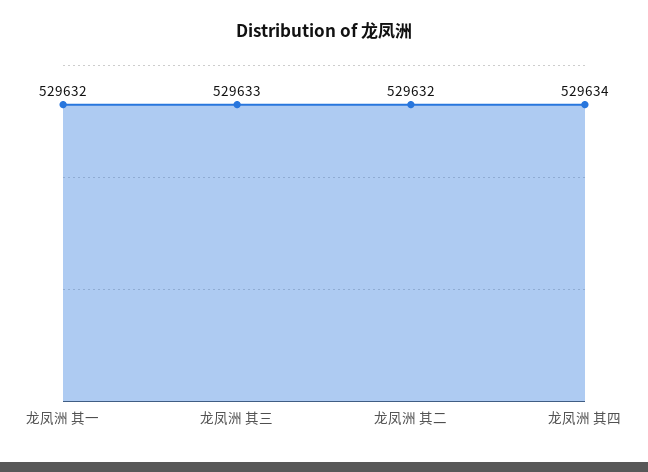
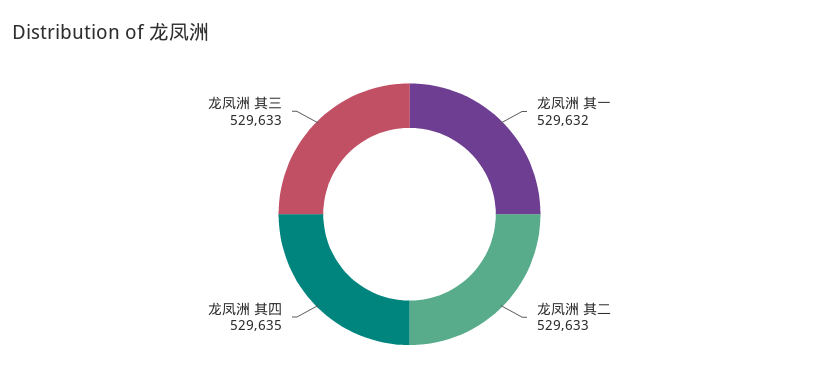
  {
    "龙凤洲 其一": 529632,
    "龙凤洲 其三": 529633,
-   "龙凤洲 其二": 529632,
+   "龙凤洲 其二": 529633,
-   "龙凤洲 其四": 529634
+   "龙凤洲 其四": 529635
  }

